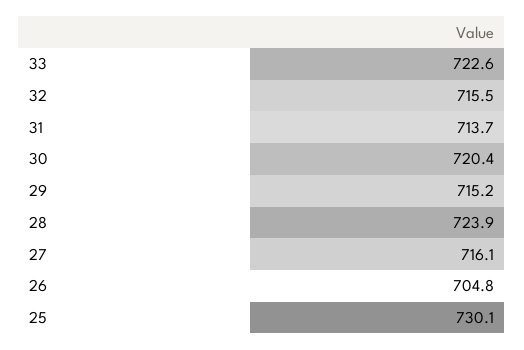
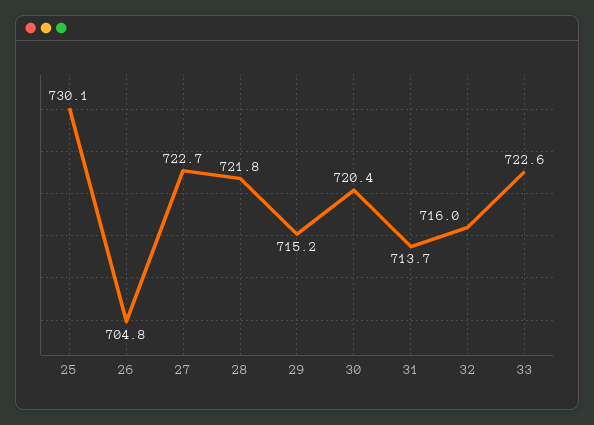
  {
    "33": 722.6,
-   "32": 715.5,
+   "32": 716,
    "31": 713.7,
    "30": 720.4,
    "29": 715.2,
-   "28": 723.9,
+   "28": 721.8,
-   "27": 716.1,
+   "27": 722.7,
    "26": 704.8,
    "25": 730.1
  }

